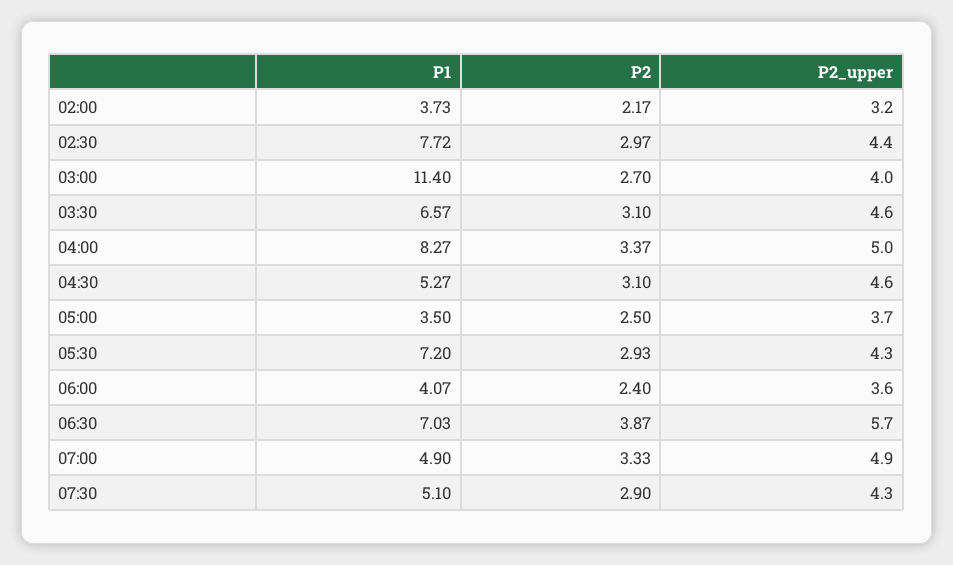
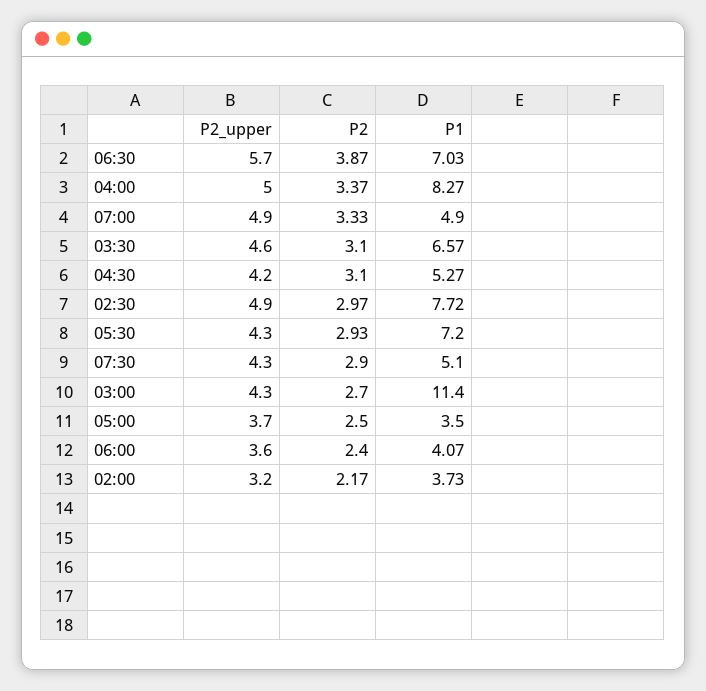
  {
    "P1": {
      "02:00": 3.73,
      "02:30": 7.72,
      "03:00": 11.4,
      "03:30": 6.57,
      "04:00": 8.27,
      "04:30": 5.27,
      "05:00": 3.5,
      "05:30": 7.2,
      "06:00": 4.07,
      "06:30": 7.03,
      "07:00": 4.9,
      "07:30": 5.1
    },
    "P2": {
      "02:00": 2.17,
      "02:30": 2.97,
      "03:00": 2.7,
      "03:30": 3.1,
      "04:00": 3.37,
      "04:30": 3.1,
      "05:00": 2.5,
      "05:30": 2.93,
      "06:00": 2.4,
      "06:30": 3.87,
      "07:00": 3.33,
      "07:30": 2.9
    },
    "P2_upper": {
      "02:00": 3.2,
-     "02:30": 4.4,
+     "02:30": 4.9,
-     "03:00": 4,
+     "03:00": 4.3,
      "03:30": 4.6,
      "04:00": 5,
-     "04:30": 4.6,
+     "04:30": 4.2,
      "05:00": 3.7,
      "05:30": 4.3,
      "06:00": 3.6,
      "06:30": 5.7,
      "07:00": 4.9,
      "07:30": 4.3
    }
  }

